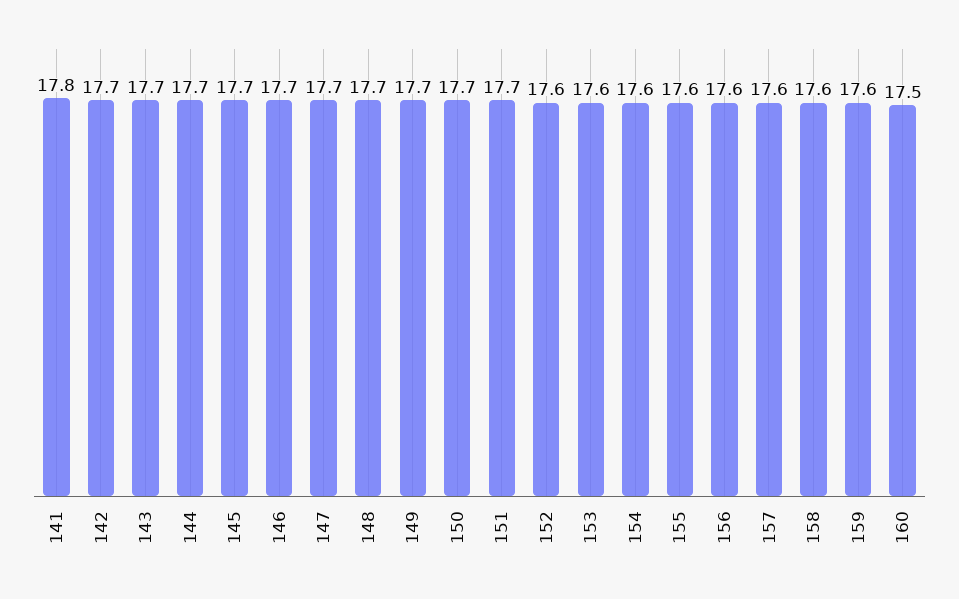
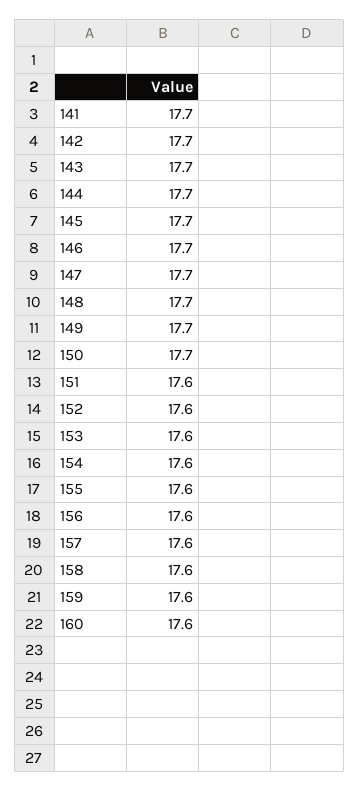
  {
-   "141": 17.8,
+   "141": 17.7,
    "142": 17.7,
    "143": 17.7,
    "144": 17.7,
    "145": 17.7,
    "146": 17.7,
    "147": 17.7,
    "148": 17.7,
    "149": 17.7,
    "150": 17.7,
-   "151": 17.7,
+   "151": 17.6,
    "152": 17.6,
    "153": 17.6,
    "154": 17.6,
    "155": 17.6,
    "156": 17.6,
    "157": 17.6,
    "158": 17.6,
    "159": 17.6,
-   "160": 17.5
+   "160": 17.6
  }

